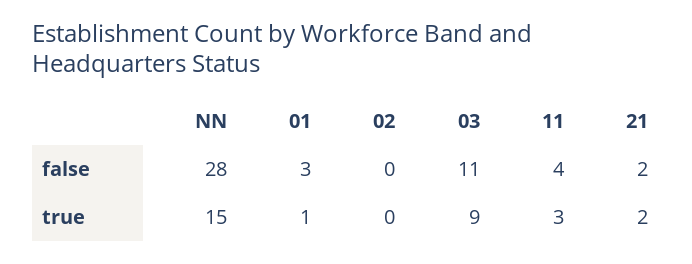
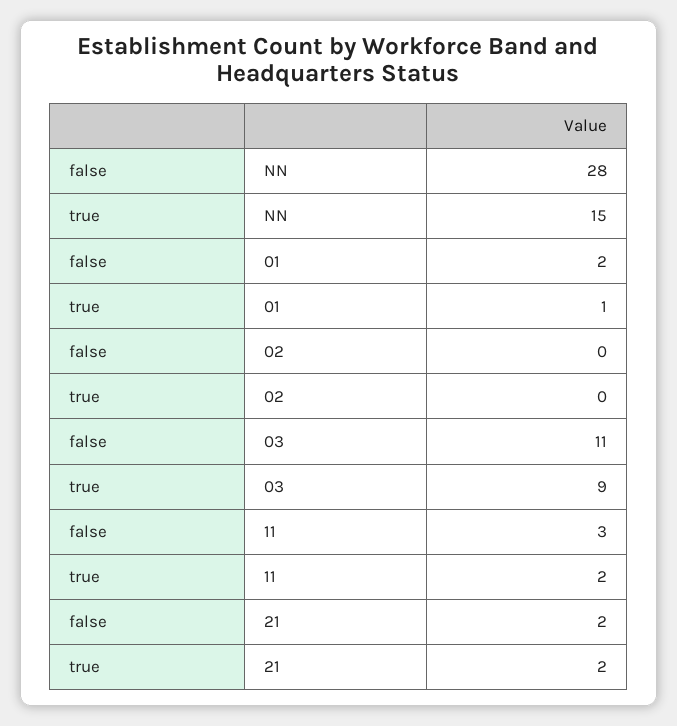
  {
    "NN": {
      "false": 28,
      "true": 15
    },
    "01": {
-     "false": 3,
+     "false": 2,
      "true": 1
    },
    "02": {
      "false": 0,
      "true": 0
    },
    "03": {
      "false": 11,
      "true": 9
    },
    "11": {
-     "false": 4,
+     "false": 3,
-     "true": 3
+     "true": 2
    },
    "21": {
      "false": 2,
      "true": 2
    }
  }

